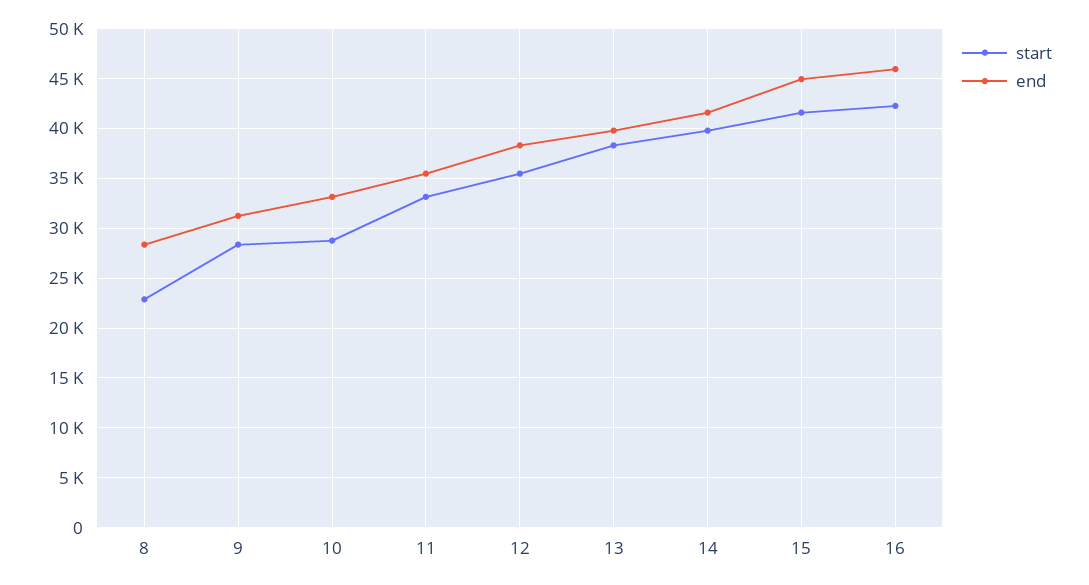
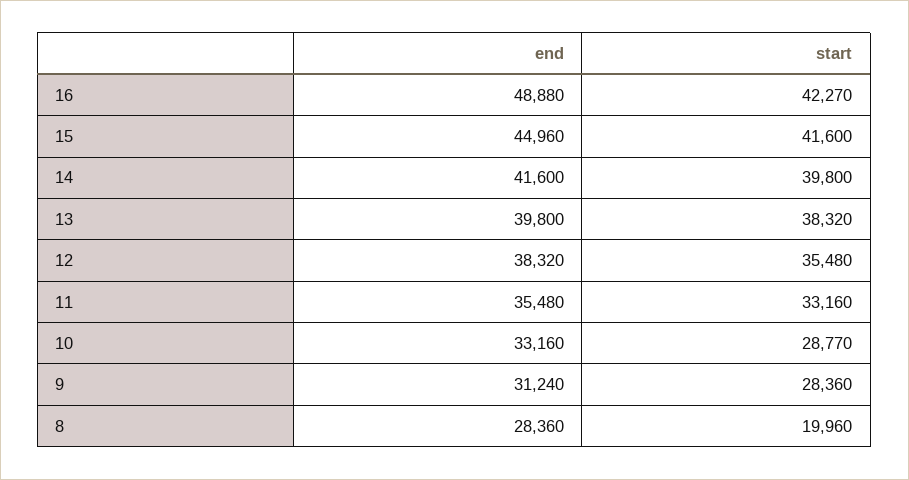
  {
    "start": {
-     "8": 23000,
+     "8": 19960,
      "9": 28360,
      "10": 28770,
      "11": 33160,
      "12": 35480,
      "13": 38320,
      "14": 39800,
      "15": 41600,
      "16": 42270
    },
    "end": {
      "8": 28360,
      "9": 31240,
      "10": 33160,
      "11": 35480,
      "12": 38320,
      "13": 39800,
      "14": 41600,
      "15": 44960,
-     "16": 46000
+     "16": 48880
    }
  }

